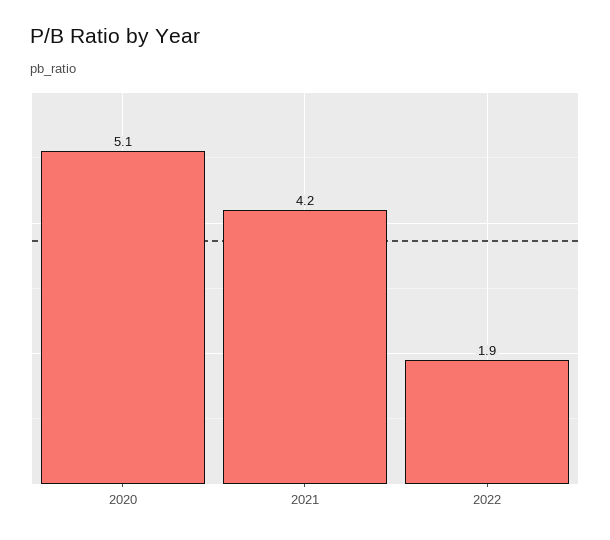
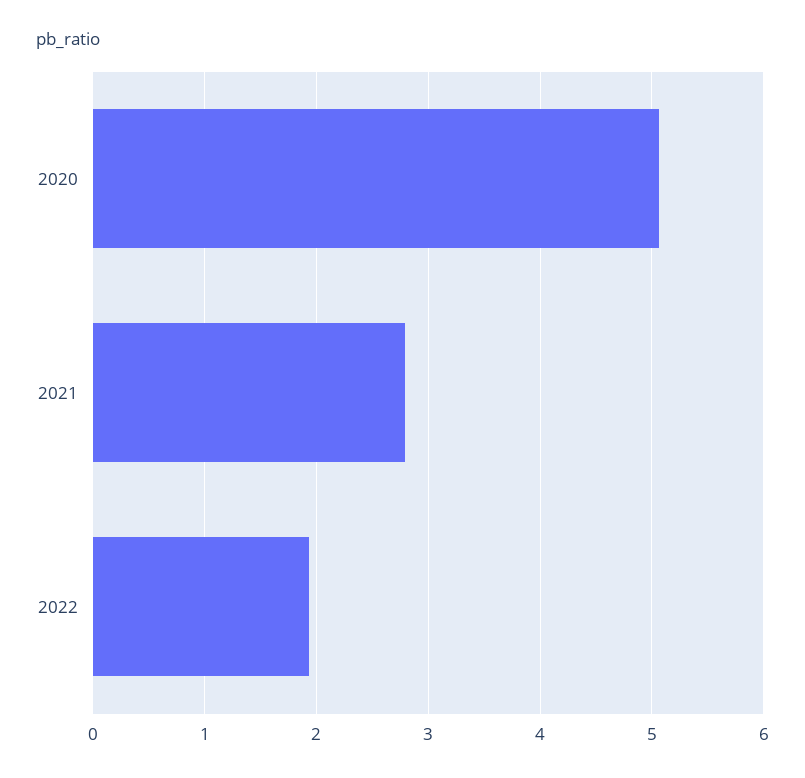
  {
    "2020": 5.1,
-   "2021": 4.2,
+   "2021": 2.8,
    "2022": 1.9
  }

